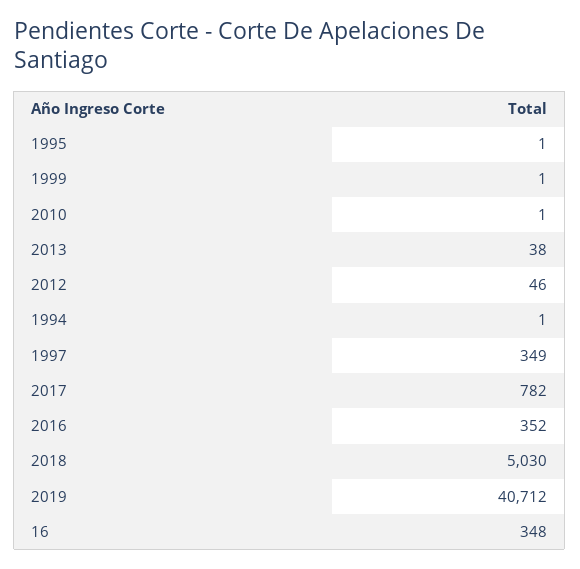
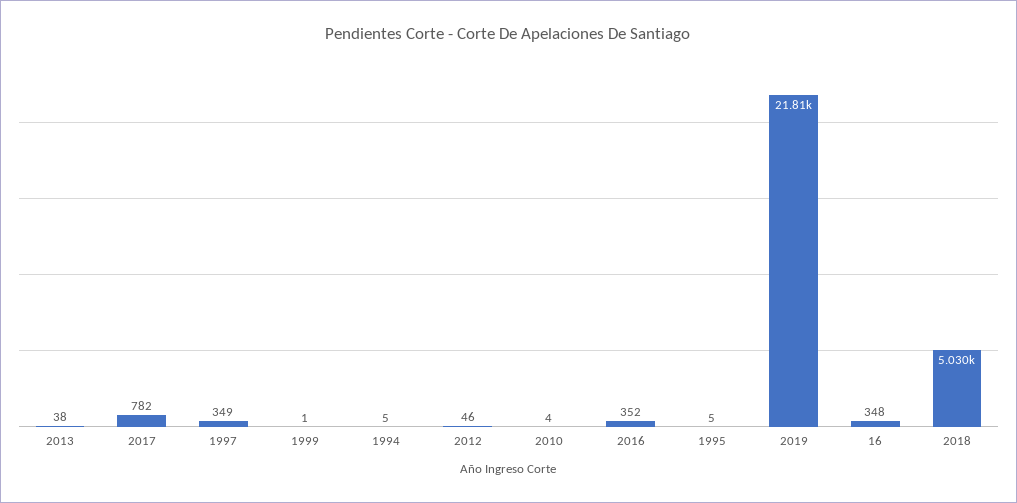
  {
-   "1995": 1,
+   "1995": 5,
    "1999": 1,
-   "2010": 1,
+   "2010": 4,
    "2013": 38,
    "2012": 46,
-   "1994": 1,
+   "1994": 5,
    "1997": 349,
    "2017": 782,
    "2016": 352,
    "2018": 5030,
-   "2019": 40712,
+   "2019": 21810,
    "16": 348
  }

